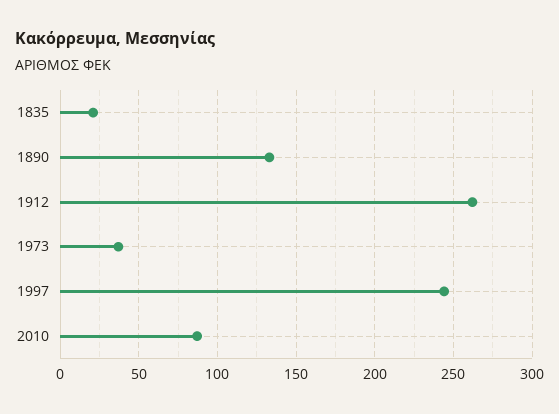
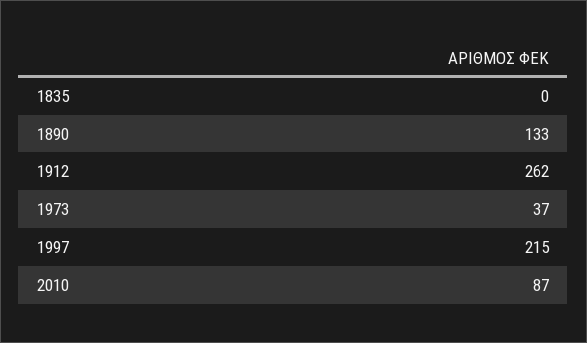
  {
-   "1835": 20,
+   "1835": 0,
    "1890": 133,
    "1912": 262,
    "1973": 37,
-   "1997": 245,
+   "1997": 215,
    "2010": 87
  }

